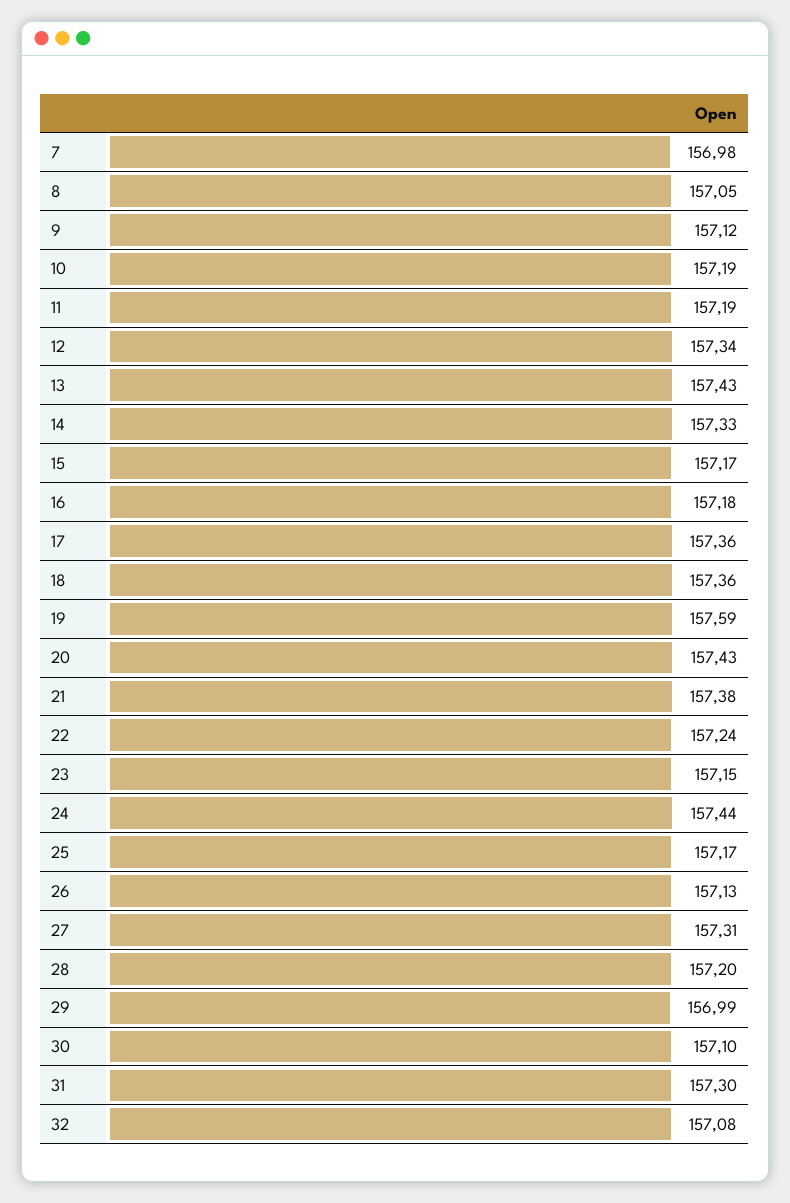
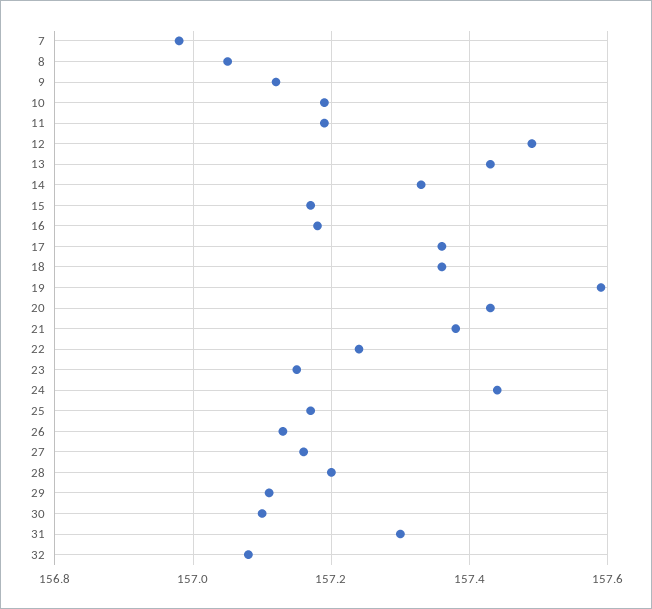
  {
    "7": 156.98,
    "8": 157.05,
    "9": 157.12,
    "10": 157.19,
    "11": 157.19,
-   "12": 157.34,
+   "12": 157.5,
    "13": 157.43,
    "14": 157.33,
    "15": 157.17,
    "16": 157.18,
    "17": 157.36,
    "18": 157.36,
    "19": 157.59,
    "20": 157.43,
    "21": 157.38,
    "22": 157.24,
    "23": 157.15,
    "24": 157.44,
    "25": 157.17,
    "26": 157.13,
-   "27": 157.31,
+   "27": 157.15,
    "28": 157.2,
-   "29": 156.99,
+   "29": 157.1,
    "30": 157.1,
    "31": 157.3,
    "32": 157.08
  }

